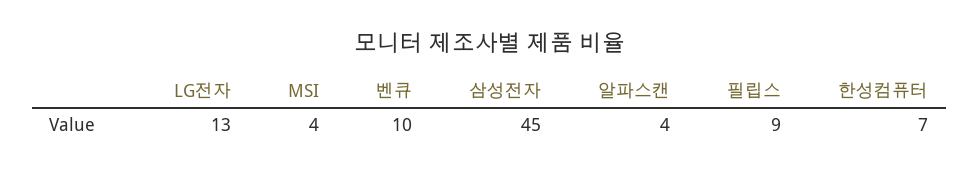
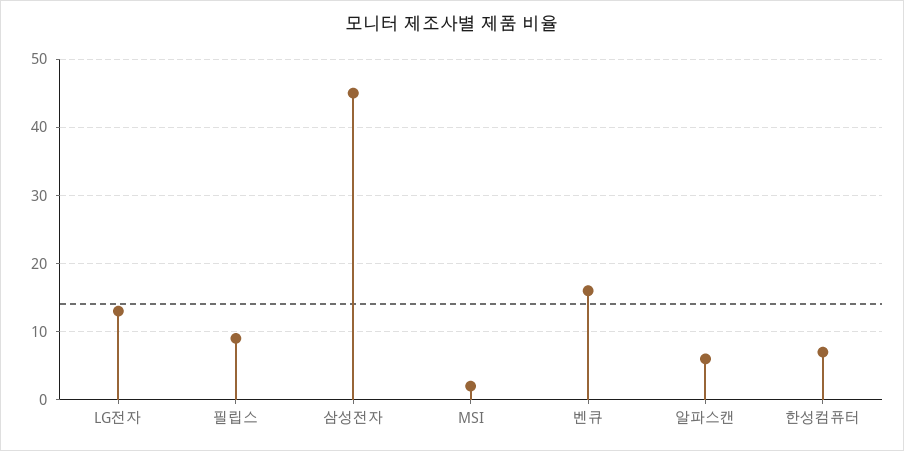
  {
    "LG전자": 13,
-   "MSI": 4,
+   "MSI": 2,
-   "벤큐": 10,
+   "벤큐": 16,
    "삼성전자": 45,
-   "알파스캔": 4,
+   "알파스캔": 6,
    "필립스": 9,
    "한성컴퓨터": 7
  }

